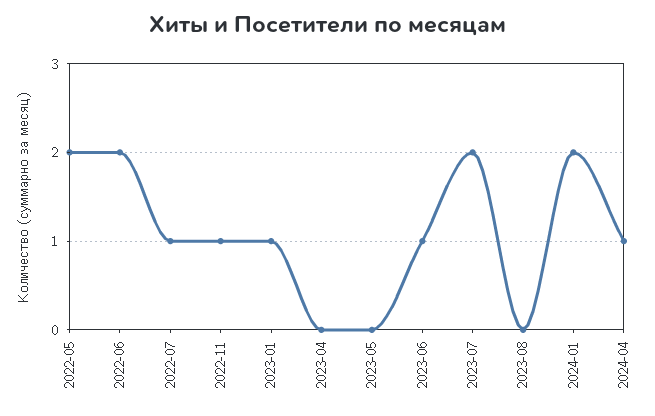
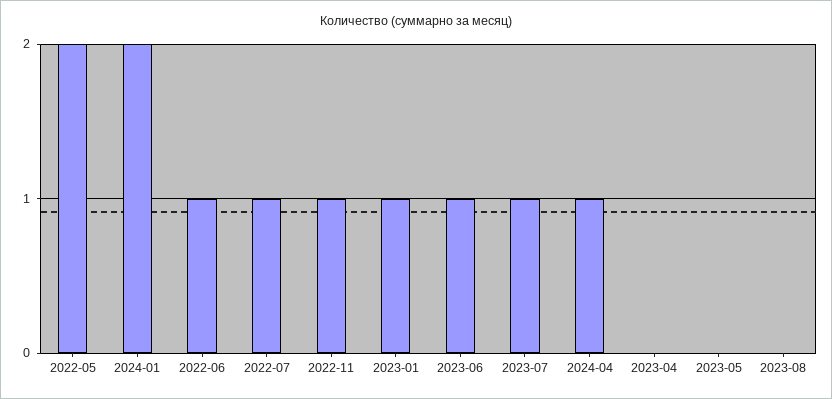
  {
    "2022-05": 2,
-   "2022-06": 2,
+   "2022-06": 1,
    "2022-07": 1,
    "2022-11": 1,
    "2023-01": 1,
    "2023-04": 0,
    "2023-05": 0,
    "2023-06": 1,
-   "2023-07": 2,
+   "2023-07": 1,
    "2023-08": 0,
    "2024-01": 2,
    "2024-04": 1
  }

